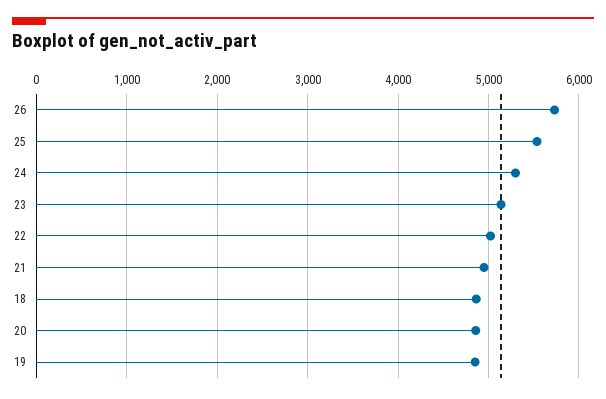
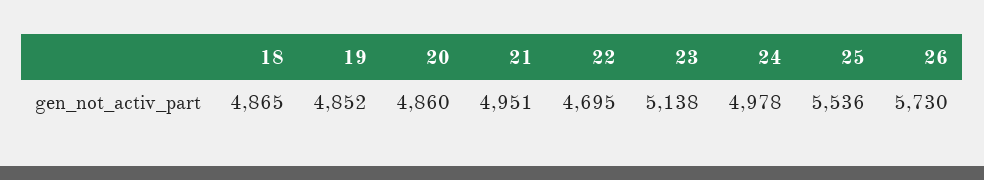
  {
    "26": 5730,
    "25": 5536,
-   "24": 5300,
+   "24": 4978,
    "23": 5138,
-   "22": 5000,
+   "22": 4695,
    "21": 4951,
    "18": 4865,
    "20": 4860,
    "19": 4852
  }

